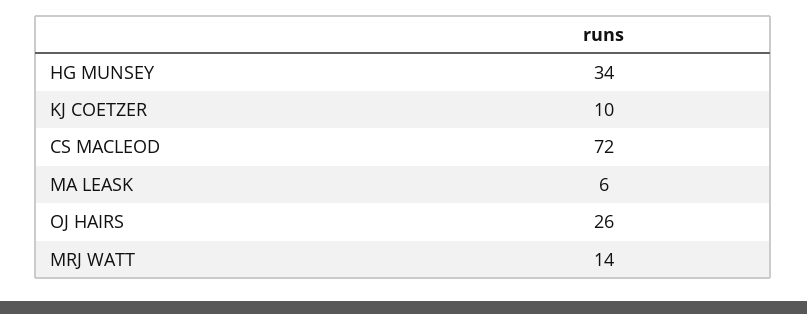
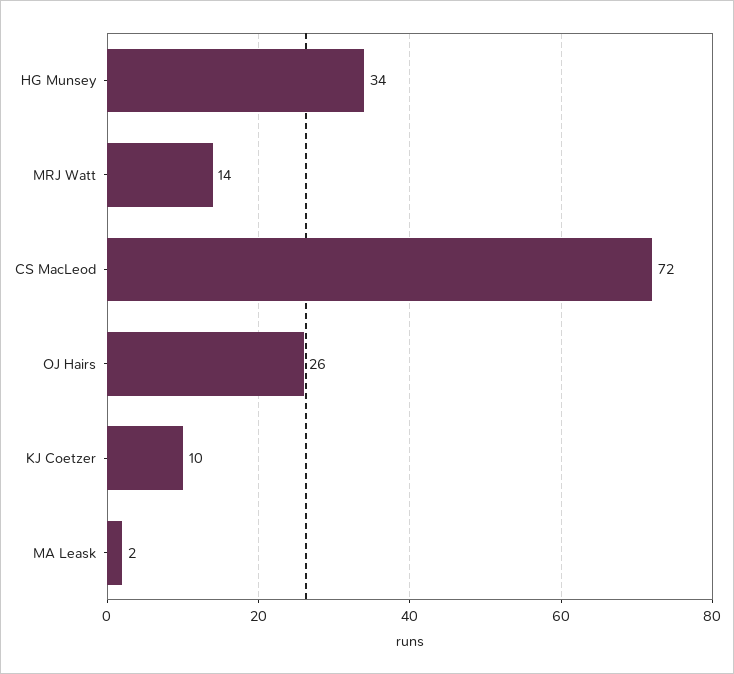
  {
    "HG MUNSEY": 34,
    "KJ COETZER": 10,
    "CS MACLEOD": 72,
-   "MA LEASK": 6,
+   "MA LEASK": 2,
    "OJ HAIRS": 26,
    "MRJ WATT": 14
  }

